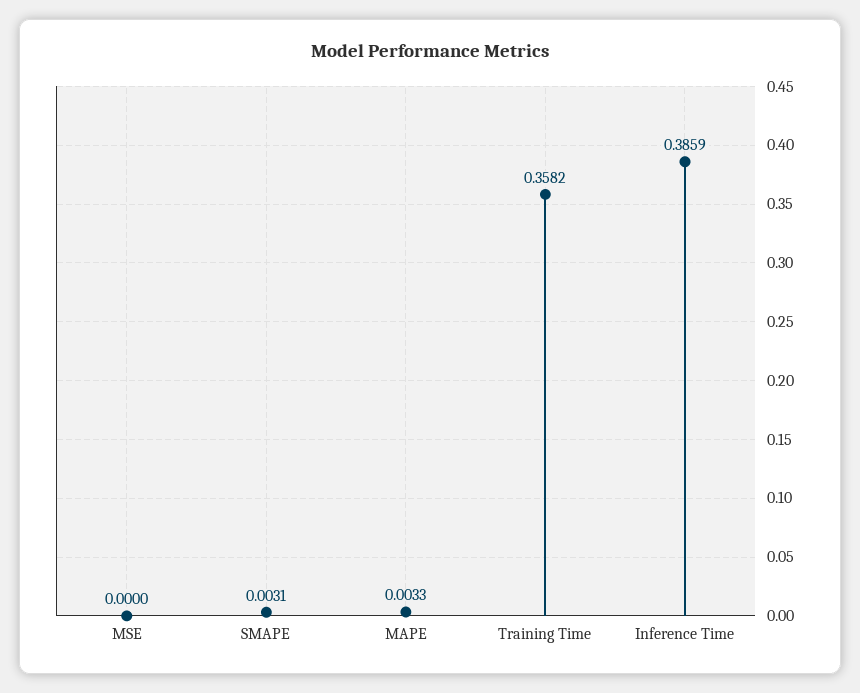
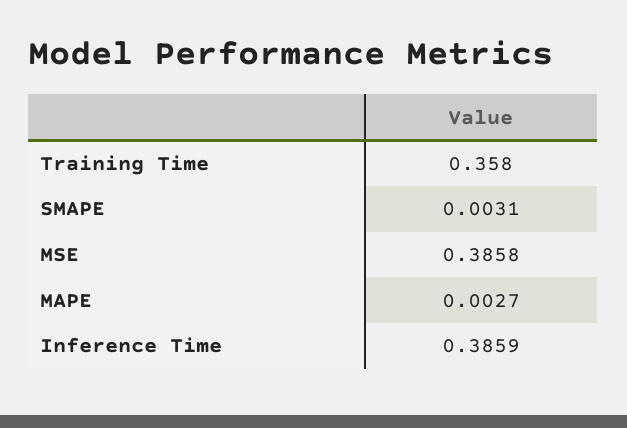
  {
-   "MSE": 0,
+   "MSE": 0.3858,
    "SMAPE": 0.0031,
-   "MAPE": 0.0033,
+   "MAPE": 0.0027,
-   "Training Time": 0.3582,
+   "Training Time": 0.358,
    "Inference Time": 0.3859
  }

